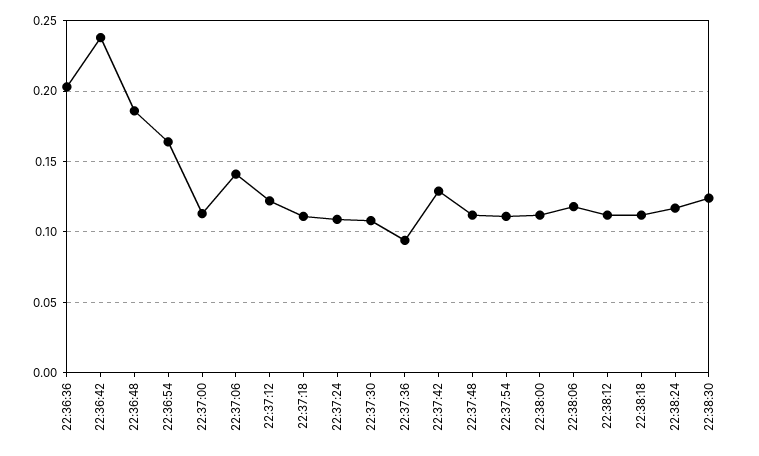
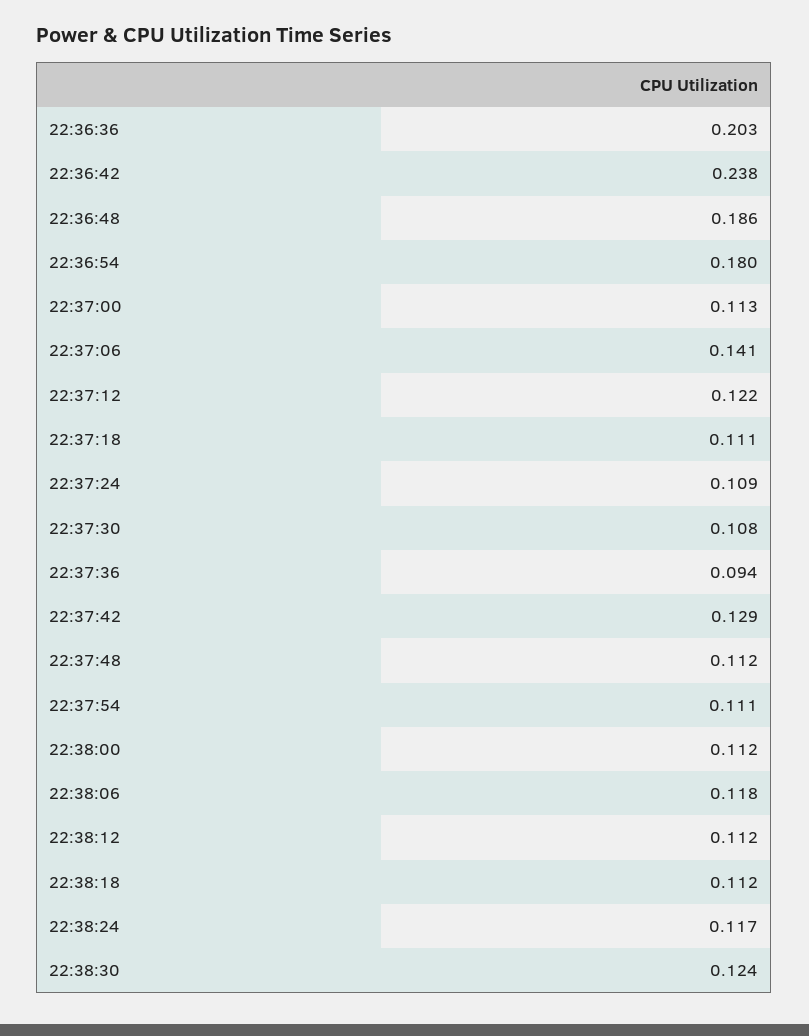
  {
    "22:36:36": 0.203,
    "22:36:42": 0.238,
    "22:36:48": 0.186,
-   "22:36:54": 0.165,
+   "22:36:54": 0.18,
    "22:37:00": 0.113,
    "22:37:06": 0.141,
    "22:37:12": 0.122,
    "22:37:18": 0.111,
    "22:37:24": 0.109,
    "22:37:30": 0.108,
    "22:37:36": 0.094,
    "22:37:42": 0.129,
    "22:37:48": 0.112,
    "22:37:54": 0.111,
    "22:38:00": 0.112,
    "22:38:06": 0.118,
    "22:38:12": 0.112,
    "22:38:18": 0.112,
    "22:38:24": 0.117,
    "22:38:30": 0.124
  }

